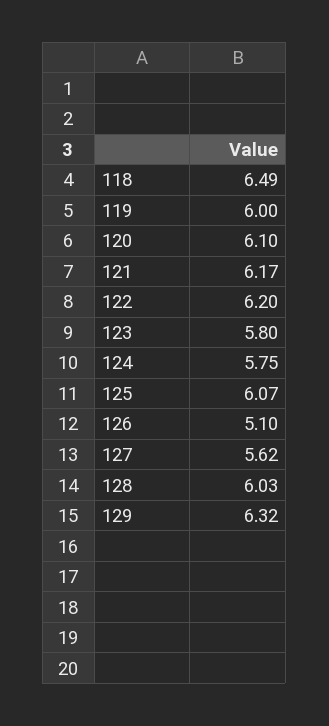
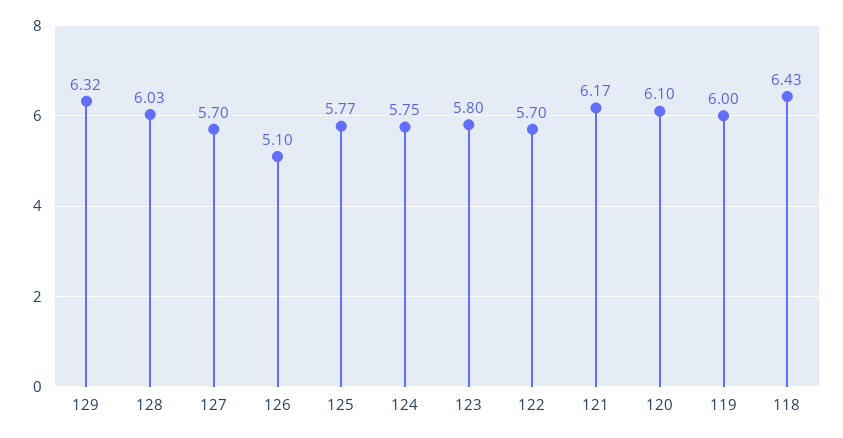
  {
-   "118": 6.49,
+   "118": 6.43,
    "119": 6,
    "120": 6.1,
    "121": 6.17,
-   "122": 6.2,
+   "122": 5.7,
    "123": 5.8,
    "124": 5.75,
-   "125": 6.07,
+   "125": 5.77,
    "126": 5.1,
-   "127": 5.62,
+   "127": 5.7,
    "128": 6.03,
    "129": 6.32
  }

